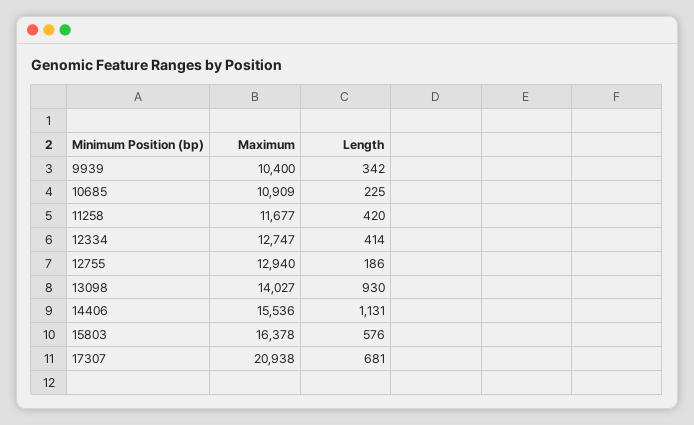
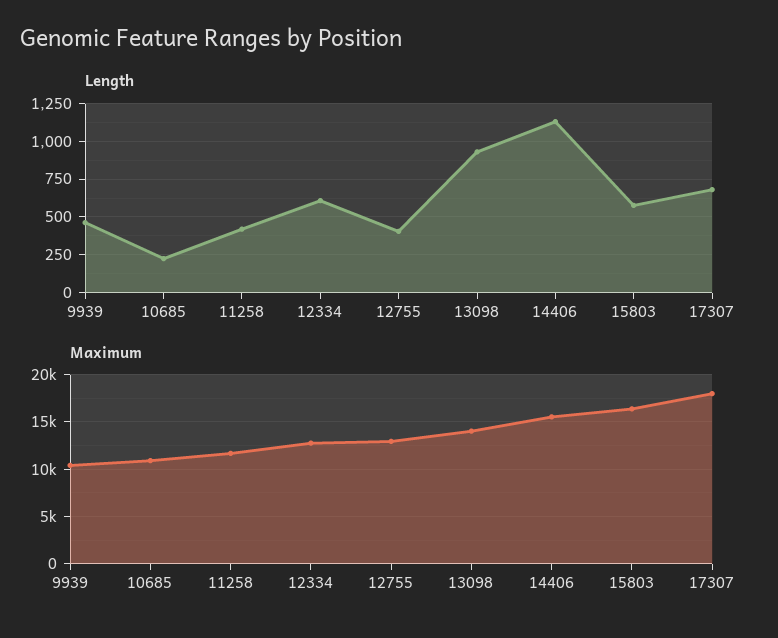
  {
    "Maximum": {
      "9939": 10400,
      "10685": 10909,
      "11258": 11677,
      "12334": 12747,
      "12755": 12940,
      "13098": 14027,
      "14406": 15536,
      "15803": 16378,
-     "17307": 20938
+     "17307": 18000
    },
    "Length": {
-     "9939": 342,
+     "9939": 450,
      "10685": 225,
      "11258": 420,
-     "12334": 414,
+     "12334": 600,
-     "12755": 186,
+     "12755": 400,
      "13098": 930,
      "14406": 1131,
      "15803": 576,
      "17307": 681
    }
  }

